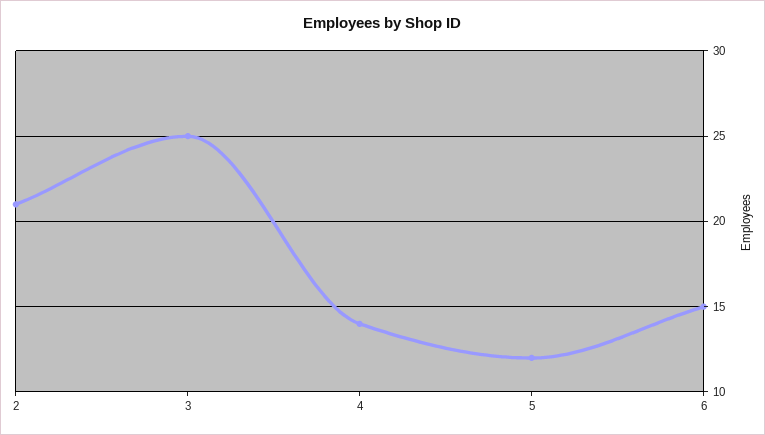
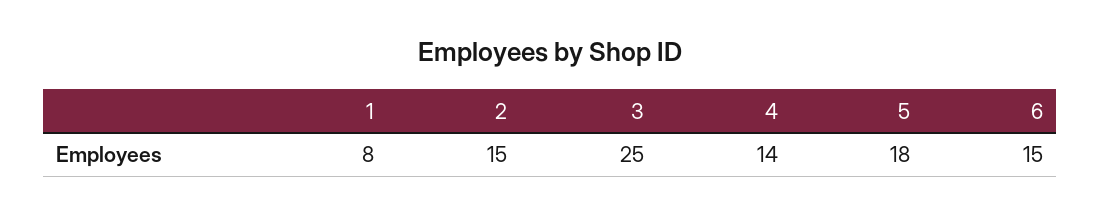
  {
-   "2": 21,
+   "2": 15,
    "3": 25,
    "4": 14,
-   "5": 12,
+   "5": 18,
-   "6": 15
+   "6": 15,
+   "1": 8
  }

